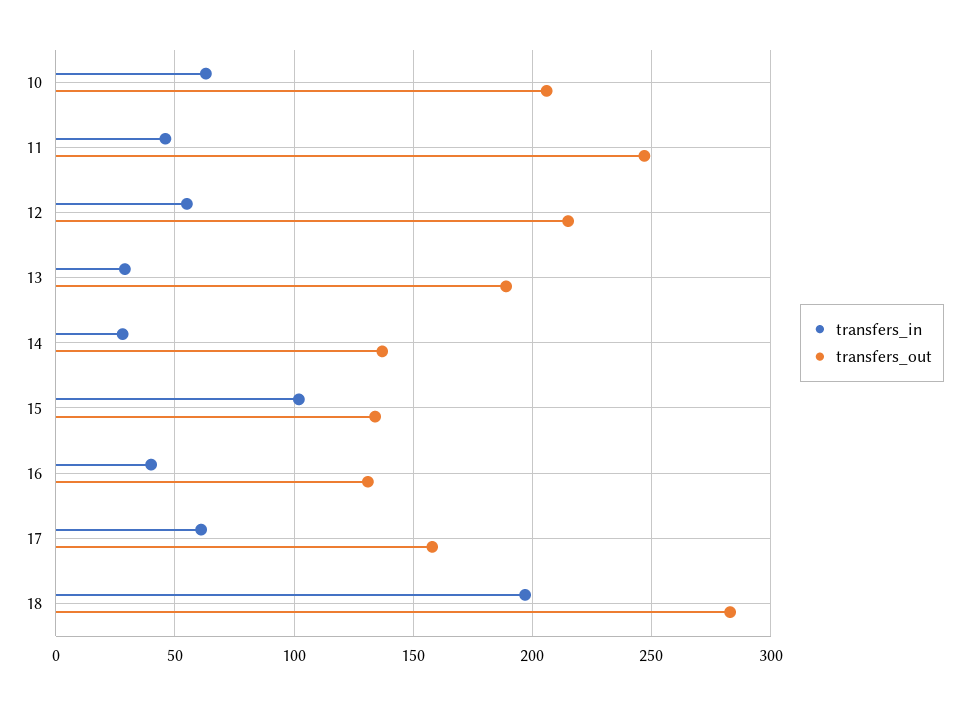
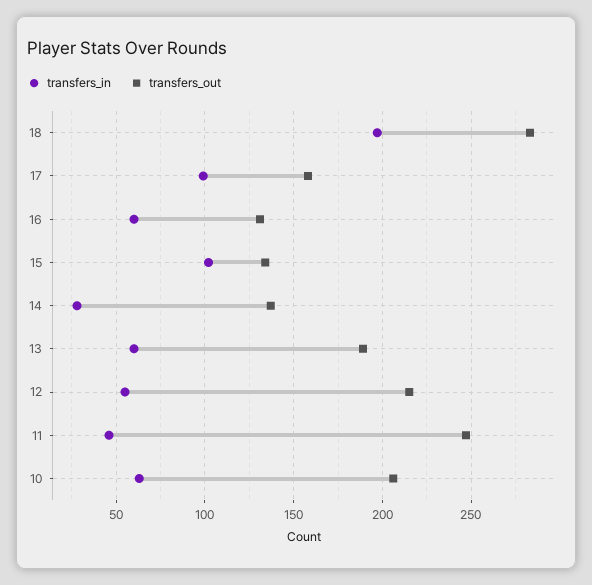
  {
    "transfers_in": {
      "10": 65,
      "11": 45,
      "12": 55,
-     "13": 30,
+     "13": 60,
      "14": 30,
      "15": 100,
-     "16": 40,
+     "16": 60,
-     "17": 60,
+     "17": 100,
      "18": 195
    },
    "transfers_out": {
      "10": 205,
      "11": 245,
      "12": 215,
      "13": 190,
      "14": 135,
      "15": 135,
      "16": 130,
      "17": 160,
      "18": 285
    }
  }

